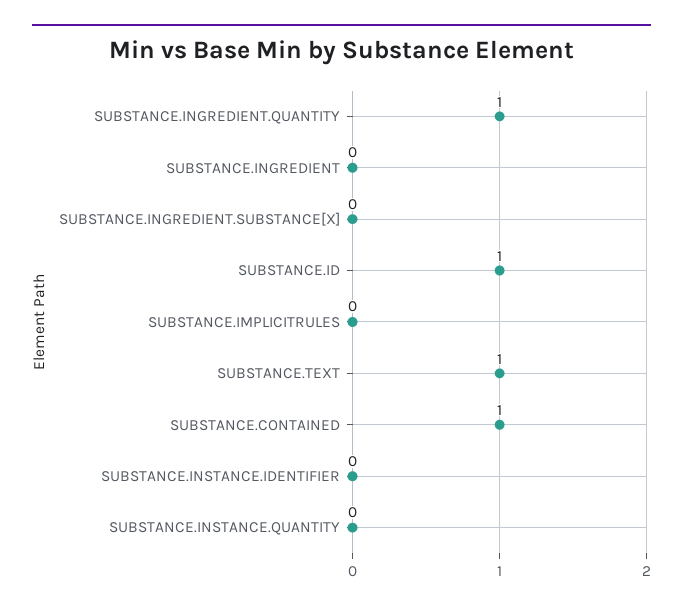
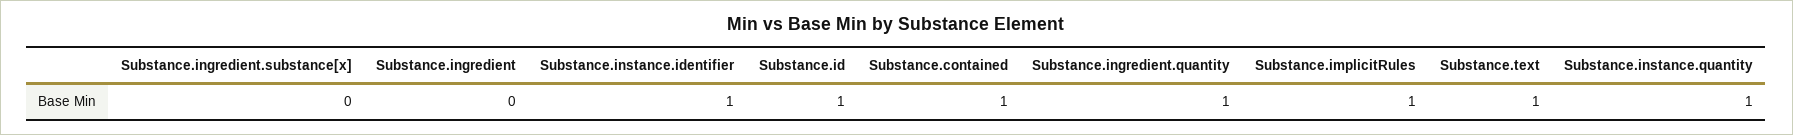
  {
    "SUBSTANCE.INGREDIENT.QUANTITY": 1,
    "SUBSTANCE.INGREDIENT": 0,
    "SUBSTANCE.INGREDIENT.SUBSTANCE[X]": 0,
    "SUBSTANCE.ID": 1,
-   "SUBSTANCE.IMPLICITRULES": 0,
+   "SUBSTANCE.IMPLICITRULES": 1,
    "SUBSTANCE.TEXT": 1,
    "SUBSTANCE.CONTAINED": 1,
-   "SUBSTANCE.INSTANCE.IDENTIFIER": 0,
+   "SUBSTANCE.INSTANCE.IDENTIFIER": 1,
-   "SUBSTANCE.INSTANCE.QUANTITY": 0
+   "SUBSTANCE.INSTANCE.QUANTITY": 1
  }

